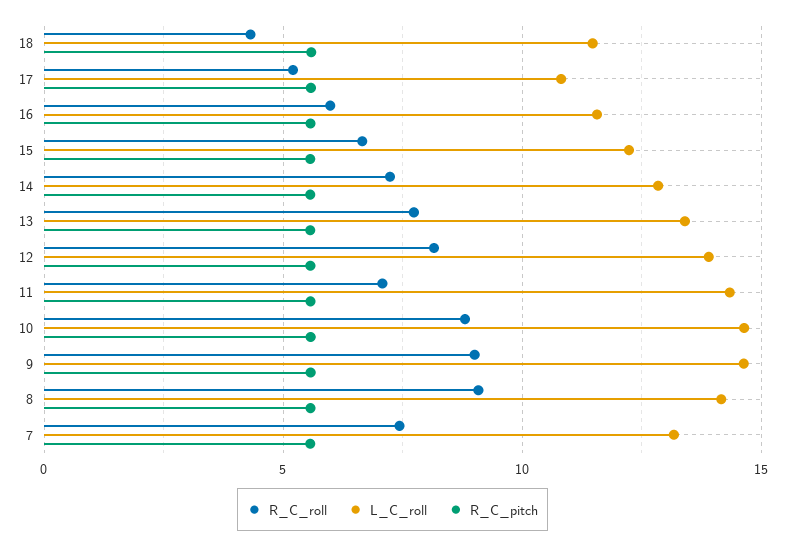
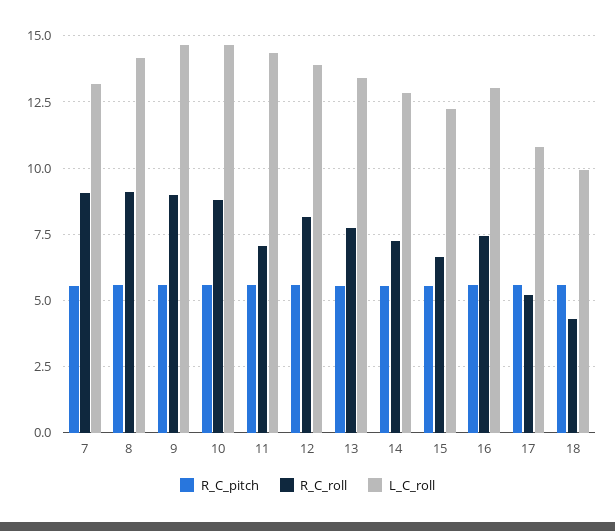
  {
    "R_C_roll": {
      "18": 4.25,
      "17": 5.25,
-     "16": 6,
+     "16": 7.5,
      "15": 6.75,
      "14": 7.25,
      "13": 7.75,
      "12": 8.25,
      "11": 7,
      "10": 8.75,
      "9": 9,
      "8": 9,
-     "7": 7.5
+     "7": 9
    },
    "L_C_roll": {
-     "18": 11.5,
+     "18": 10,
      "17": 10.75,
-     "16": 11.5,
+     "16": 13,
      "15": 12.25,
      "14": 12.75,
      "13": 13.5,
      "12": 14,
      "11": 14.25,
      "10": 14.75,
      "9": 14.75,
      "8": 14.25,
      "7": 13.25
    },
    "R_C_pitch": {
      "18": 5.5,
      "17": 5.5,
      "16": 5.5,
      "15": 5.5,
      "14": 5.5,
      "13": 5.5,
      "12": 5.5,
      "11": 5.5,
      "10": 5.5,
      "9": 5.5,
      "8": 5.5,
      "7": 5.5
    }
  }

